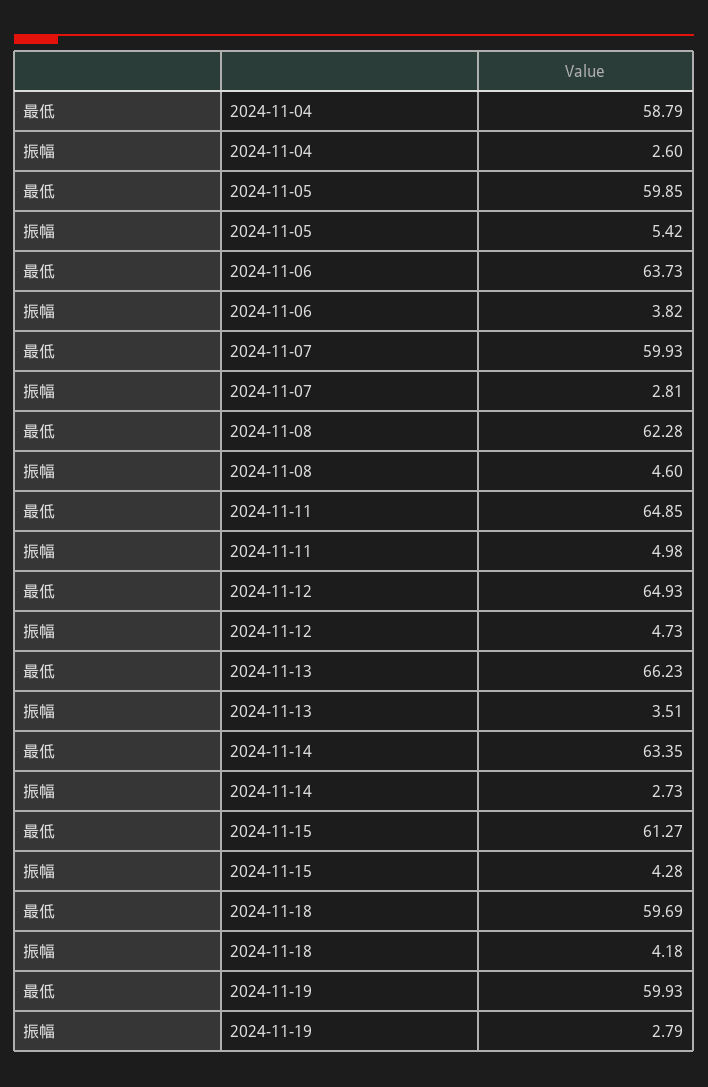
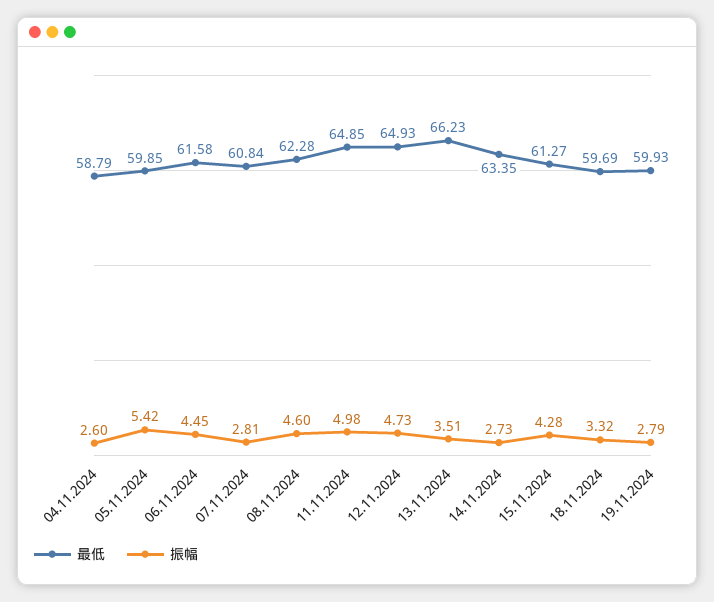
  {
    "最低": {
      "2024-11-04": 58.79,
      "2024-11-05": 59.85,
-     "2024-11-06": 63.73,
+     "2024-11-06": 61.58,
-     "2024-11-07": 59.93,
+     "2024-11-07": 60.84,
      "2024-11-08": 62.28,
      "2024-11-11": 64.85,
      "2024-11-12": 64.93,
      "2024-11-13": 66.23,
      "2024-11-14": 63.35,
      "2024-11-15": 61.27,
      "2024-11-18": 59.69,
      "2024-11-19": 59.93
    },
    "振幅": {
      "2024-11-04": 2.6,
      "2024-11-05": 5.42,
-     "2024-11-06": 3.82,
+     "2024-11-06": 4.45,
      "2024-11-07": 2.81,
      "2024-11-08": 4.6,
      "2024-11-11": 4.98,
      "2024-11-12": 4.73,
      "2024-11-13": 3.51,
      "2024-11-14": 2.73,
      "2024-11-15": 4.28,
-     "2024-11-18": 4.18,
+     "2024-11-18": 3.32,
      "2024-11-19": 2.79
    }
  }

